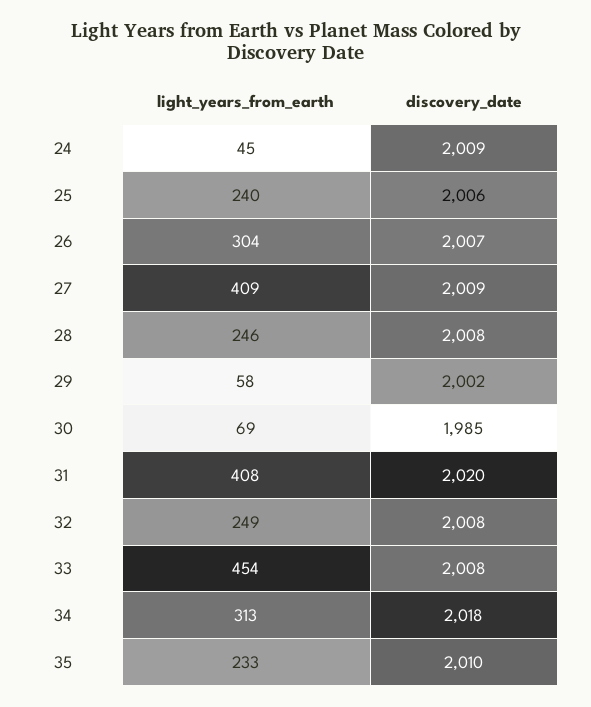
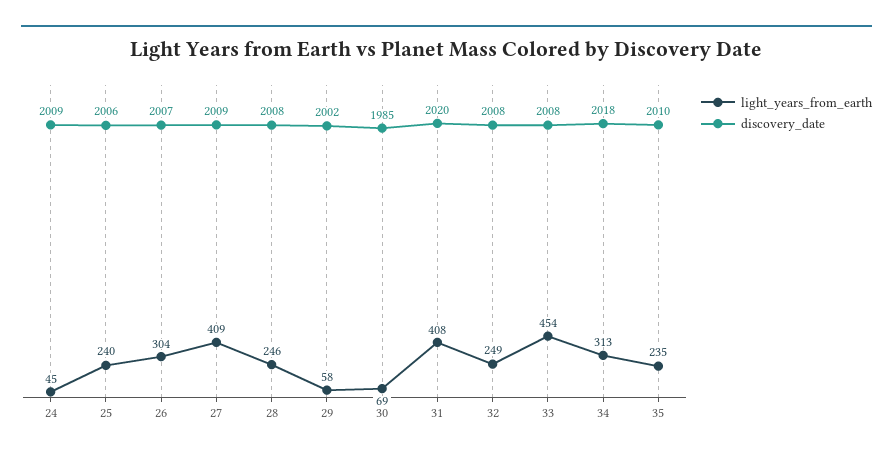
  {
    "light_years_from_earth": {
      "24": 45,
      "25": 240,
      "26": 304,
      "27": 409,
      "28": 246,
      "29": 58,
      "30": 69,
      "31": 408,
      "32": 249,
      "33": 454,
      "34": 313,
-     "35": 233
+     "35": 235
    },
    "discovery_date": {
      "24": 2009,
      "25": 2006,
      "26": 2007,
      "27": 2009,
      "28": 2008,
      "29": 2002,
      "30": 1985,
      "31": 2020,
      "32": 2008,
      "33": 2008,
      "34": 2018,
      "35": 2010
    }
  }

